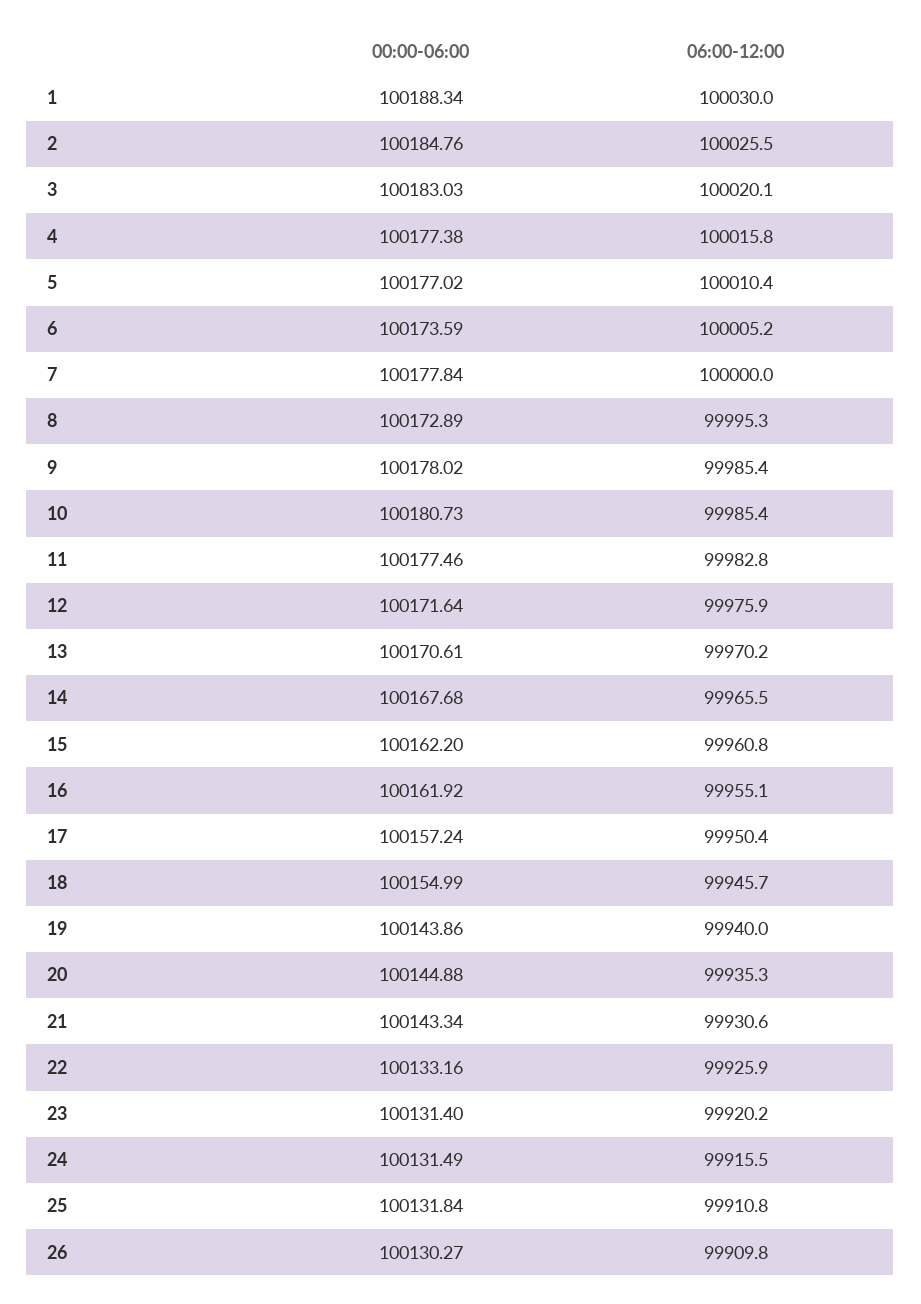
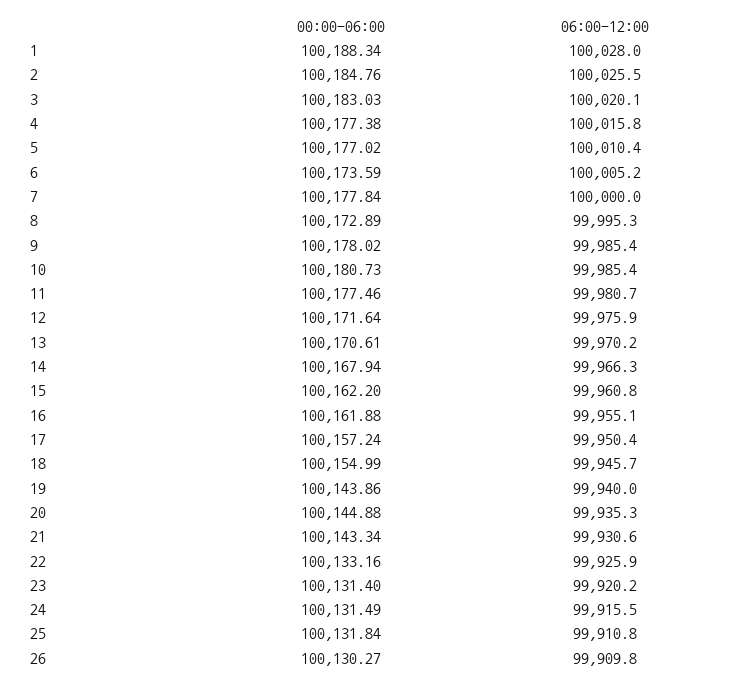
  {
    "00:00-06:00": {
      "1": 100188.34,
      "2": 100184.76,
      "3": 100183.03,
      "4": 100177.38,
      "5": 100177.02,
      "6": 100173.59,
      "7": 100177.84,
      "8": 100172.89,
      "9": 100178.02,
      "10": 100180.73,
      "11": 100177.46,
      "12": 100171.64,
      "13": 100170.61,
-     "14": 100167.68,
+     "14": 100167.94,
      "15": 100162.2,
-     "16": 100161.92,
+     "16": 100161.88,
      "17": 100157.24,
      "18": 100154.99,
      "19": 100143.86,
      "20": 100144.88,
      "21": 100143.34,
      "22": 100133.16,
      "23": 100131.4,
      "24": 100131.49,
      "25": 100131.84,
      "26": 100130.27
    },
    "06:00-12:00": {
-     "1": 100030,
+     "1": 100028,
      "2": 100025.5,
      "3": 100020.1,
      "4": 100015.8,
      "5": 100010.4,
      "6": 100005.2,
      "7": 100000,
      "8": 99995.3,
      "9": 99985.4,
      "10": 99985.4,
-     "11": 99982.8,
+     "11": 99980.7,
      "12": 99975.9,
      "13": 99970.2,
-     "14": 99965.5,
+     "14": 99966.3,
      "15": 99960.8,
      "16": 99955.1,
      "17": 99950.4,
      "18": 99945.7,
      "19": 99940,
      "20": 99935.3,
      "21": 99930.6,
      "22": 99925.9,
      "23": 99920.2,
      "24": 99915.5,
      "25": 99910.8,
      "26": 99909.8
    }
  }

